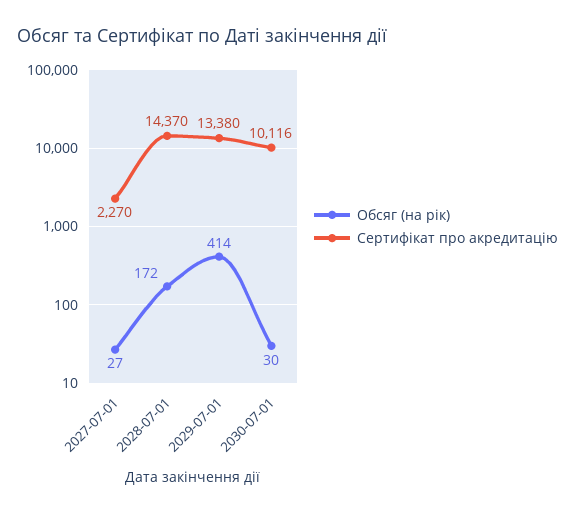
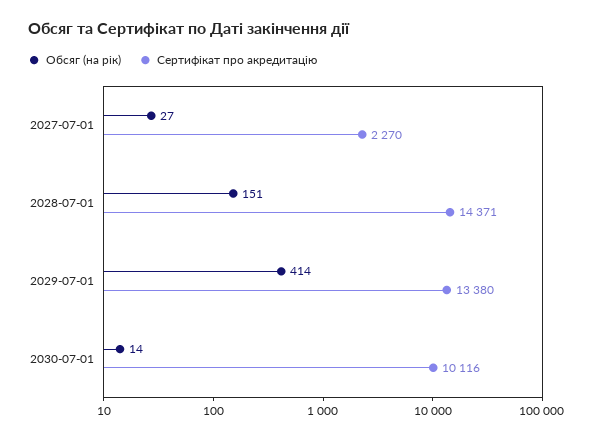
  {
    "Обсяг (на рік)": {
      "2027-07-01": 27,
-     "2028-07-01": 172,
+     "2028-07-01": 151,
      "2029-07-01": 414,
-     "2030-07-01": 30
+     "2030-07-01": 14
    },
    "Сертифікат про акредитацію": {
      "2027-07-01": 2270,
-     "2028-07-01": 14370,
+     "2028-07-01": 14371,
      "2029-07-01": 13380,
      "2030-07-01": 10116
    }
  }

